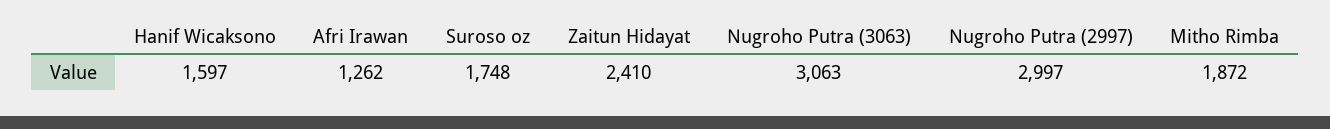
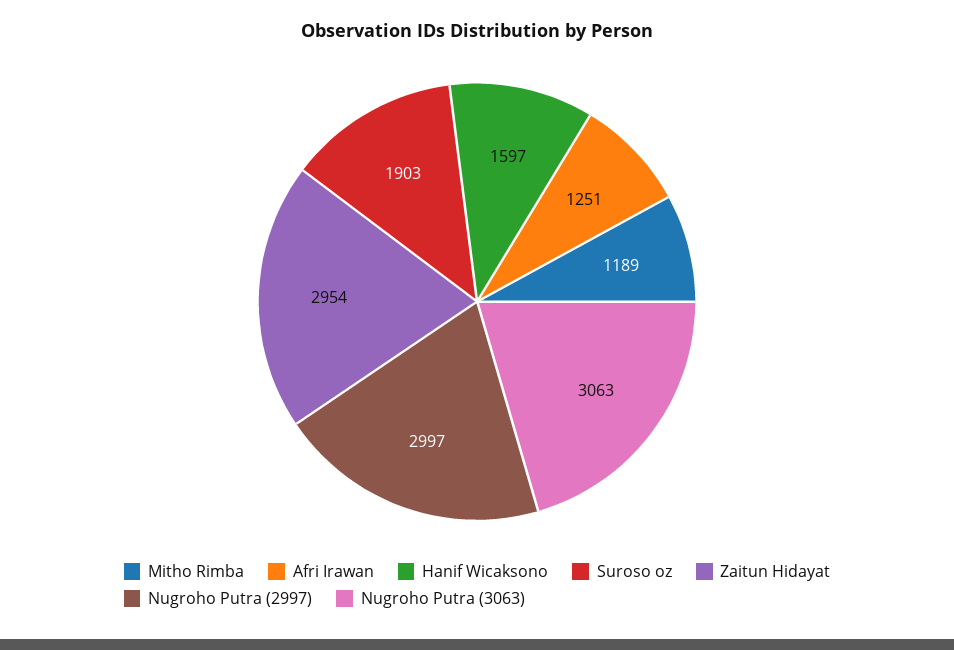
  {
    "Hanif Wicaksono": 1597,
-   "Afri Irawan": 1262,
+   "Afri Irawan": 1251,
-   "Suroso oz": 1748,
+   "Suroso oz": 1903,
-   "Zaitun Hidayat": 2410,
+   "Zaitun Hidayat": 2954,
    "Nugroho Putra (3063)": 3063,
    "Nugroho Putra (2997)": 2997,
-   "Mitho Rimba": 1872
+   "Mitho Rimba": 1189
  }

